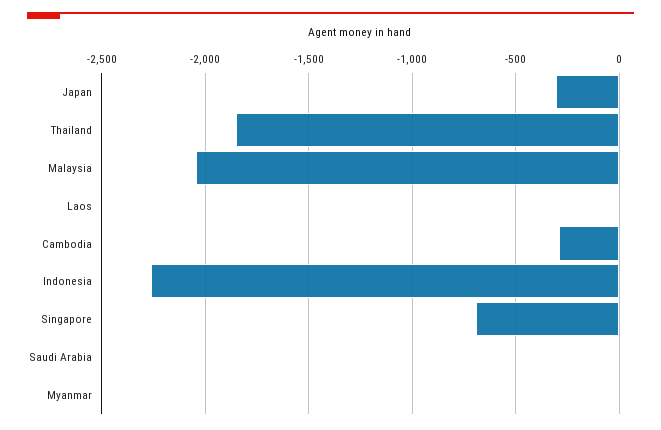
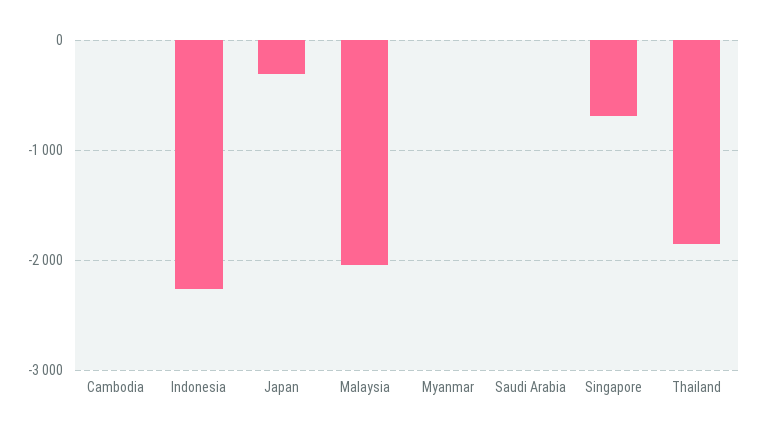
  {
    "Japan": -300,
    "Thailand": -1850,
    "Malaysia": -2050,
-   "Laos": 0,
-   "Cambodia": -300,
+   "Cambodia": 0,
    "Indonesia": -2250,
    "Singapore": -700,
    "Saudi Arabia": 0,
    "Myanmar": 0
  }

